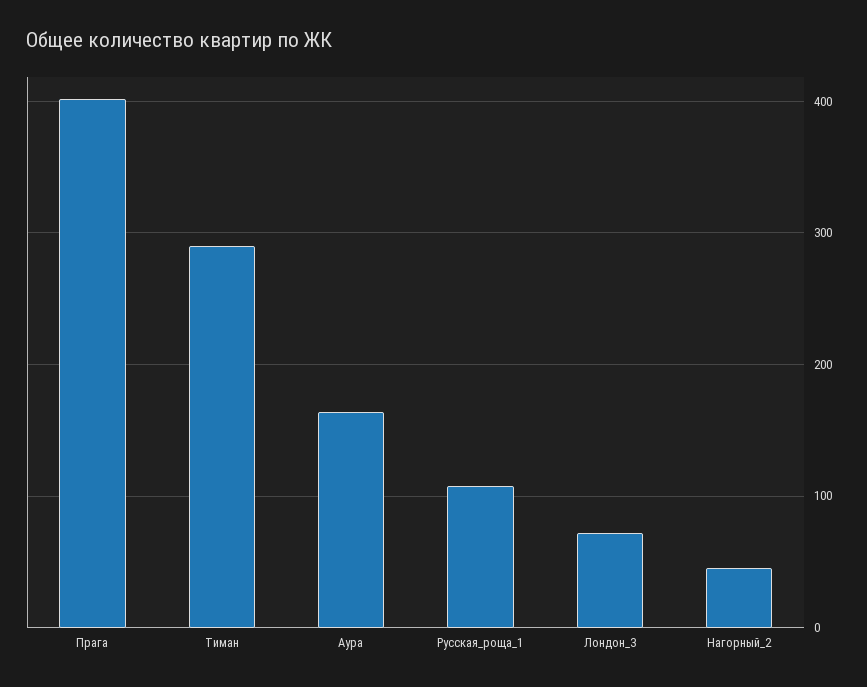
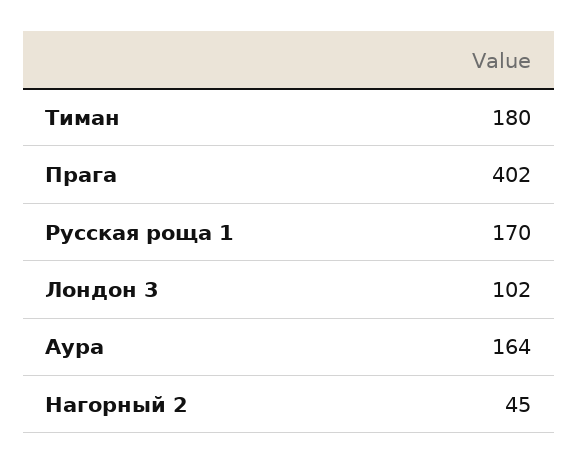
  {
    "Прага": 402,
-   "Тиман": 290,
+   "Тиман": 180,
    "Аура": 164,
-   "Русская_роща_1": 110,
+   "Русская_роща_1": 170,
-   "Лондон_3": 70,
+   "Лондон_3": 102,
    "Нагорный_2": 45
  }

